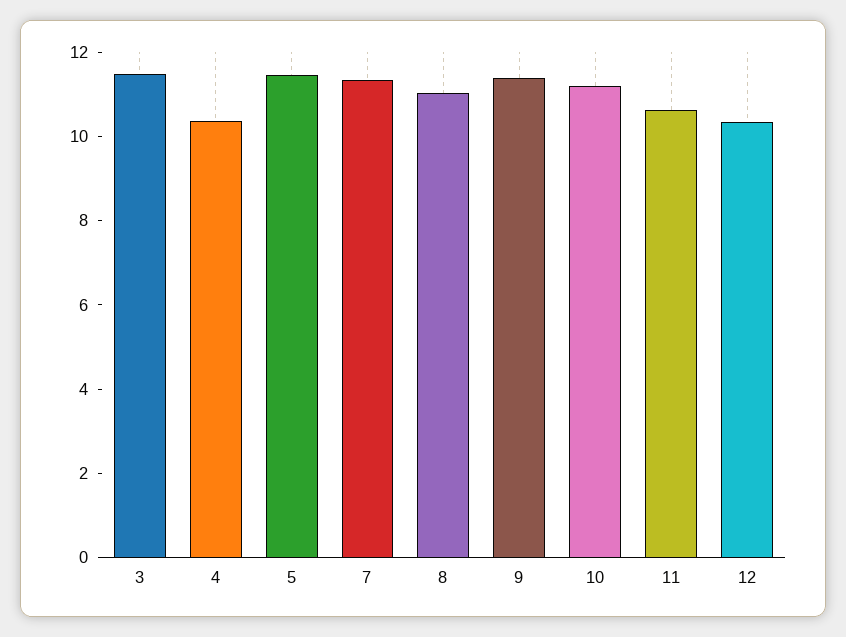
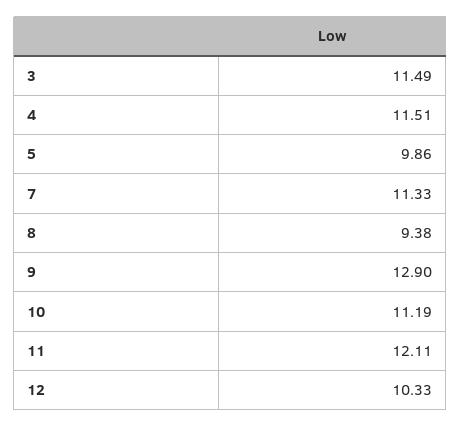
  {
    "3": 11.49,
-   "4": 10.5,
+   "4": 11.51,
-   "5": 11.5,
+   "5": 9.86,
    "7": 11.33,
-   "8": 11,
+   "8": 9.38,
-   "9": 11.5,
+   "9": 12.9,
    "10": 11.19,
-   "11": 10.5,
+   "11": 12.11,
    "12": 10.33
  }

